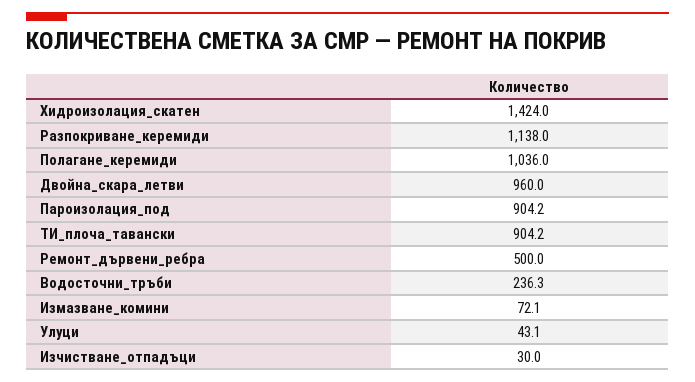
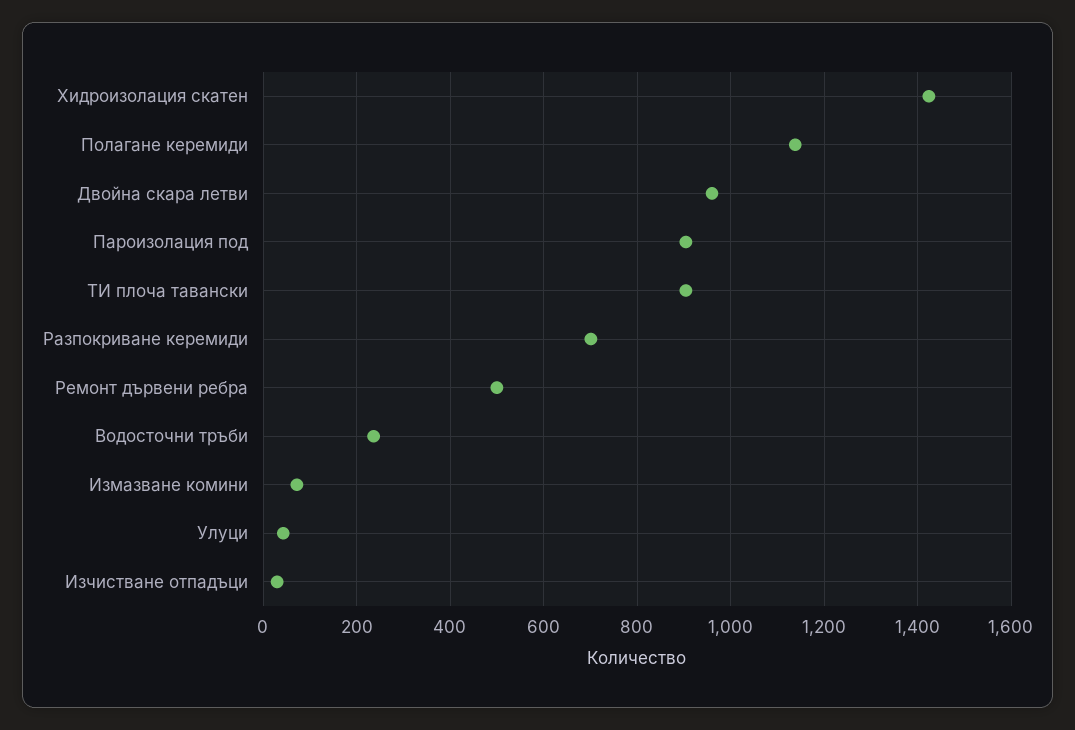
  {
    "Хидроизолация_скатен": 1424,
-   "Разпокриване_керемиди": 1138,
+   "Разпокриване_керемиди": 700,
-   "Полагане_керемиди": 1036,
+   "Полагане_керемиди": 1140,
    "Двойна_скара_летви": 960,
    "Пароизолация_под": 904.2,
    "ТИ_плоча_тавански": 904.2,
    "Ремонт_дървени_ребра": 500,
    "Водосточни_тръби": 236.3,
    "Измазване_комини": 72.1,
    "Улуци": 43.1,
    "Изчистване_отпадъци": 30
  }

